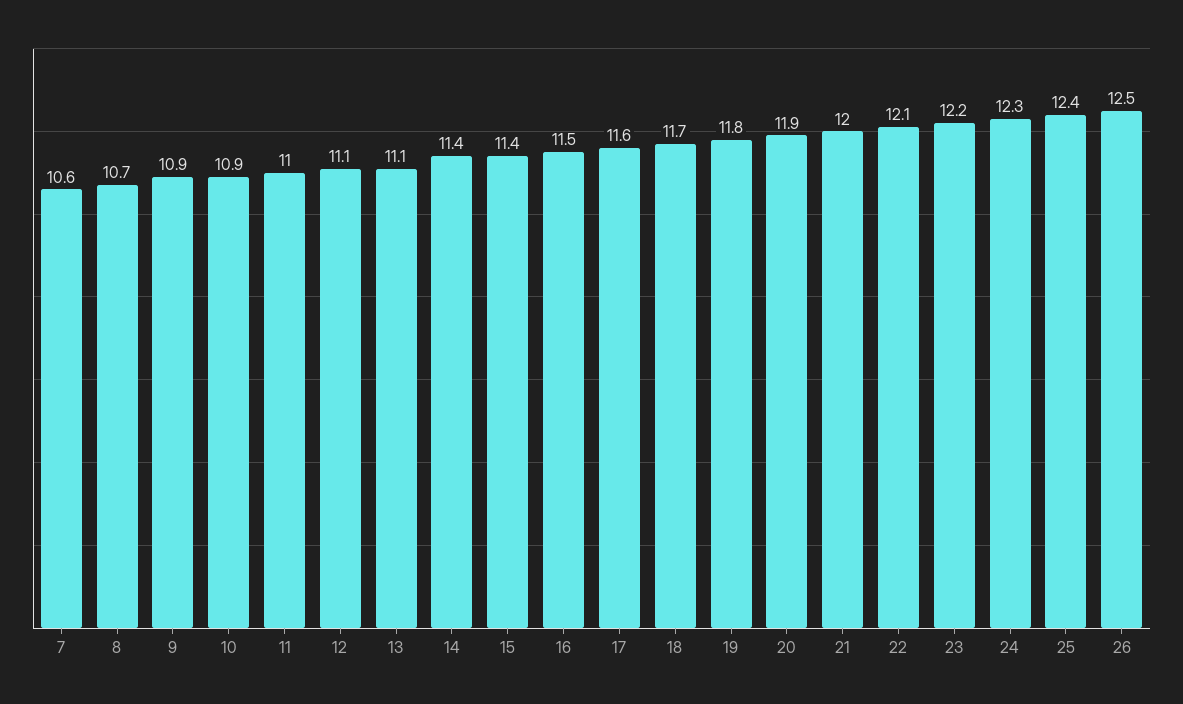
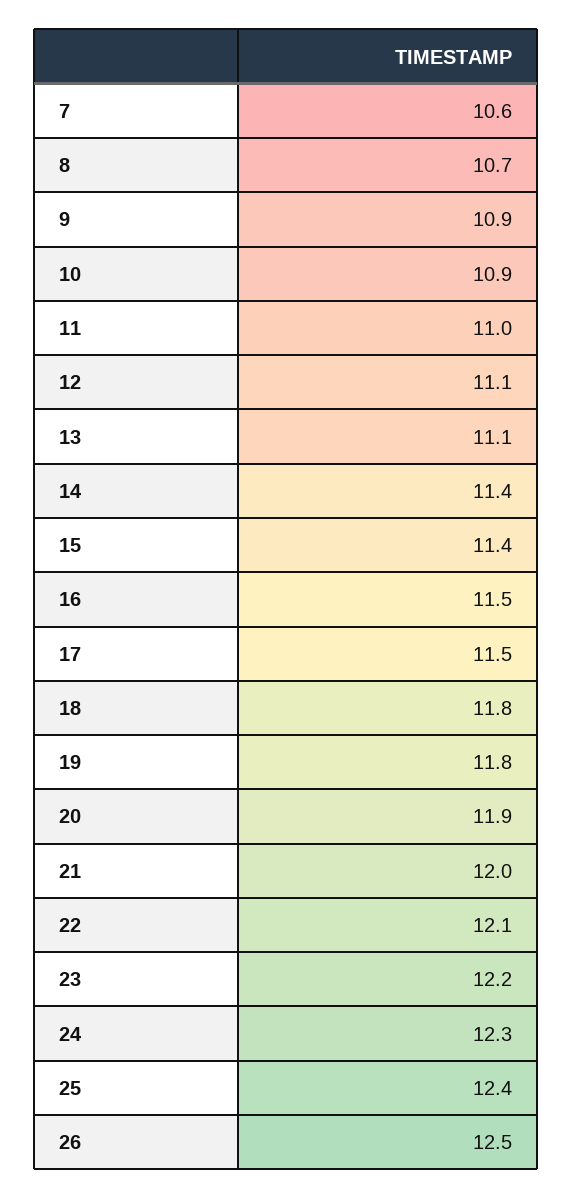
  {
    "7": 10.6,
    "8": 10.7,
    "9": 10.9,
    "10": 10.9,
    "11": 11,
    "12": 11.1,
    "13": 11.1,
    "14": 11.4,
    "15": 11.4,
    "16": 11.5,
-   "17": 11.6,
+   "17": 11.5,
-   "18": 11.7,
+   "18": 11.8,
    "19": 11.8,
    "20": 11.9,
    "21": 12,
    "22": 12.1,
    "23": 12.2,
    "24": 12.3,
    "25": 12.4,
    "26": 12.5
  }

